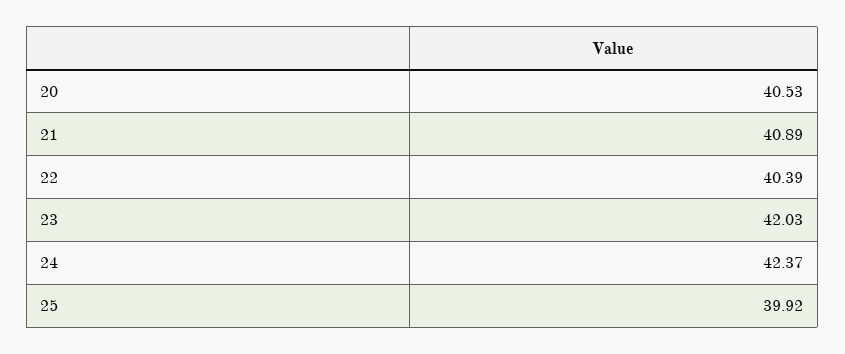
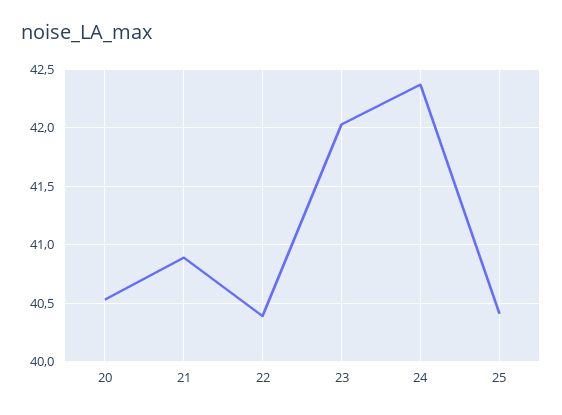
  {
    "20": 40.53,
    "21": 40.89,
    "22": 40.39,
    "23": 42.03,
    "24": 42.37,
-   "25": 39.92
+   "25": 40.4
  }

